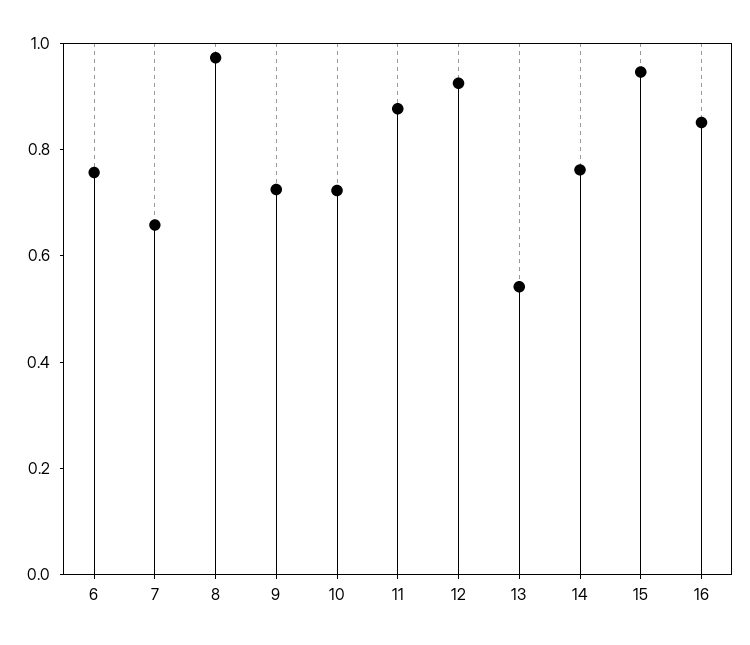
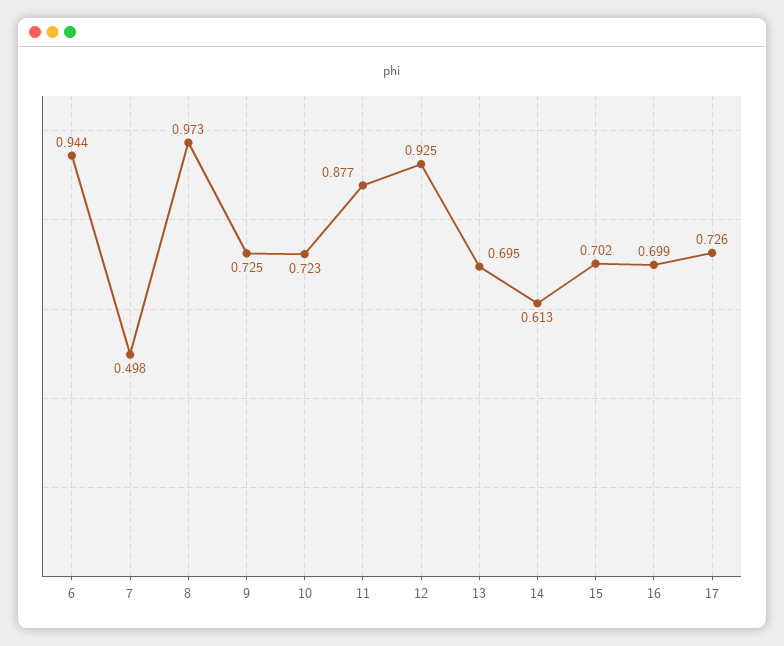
  {
-   "6": 0.75,
+   "6": 0.944,
-   "7": 0.65,
+   "7": 0.498,
    "8": 0.973,
    "9": 0.725,
    "10": 0.723,
    "11": 0.877,
    "12": 0.925,
-   "13": 0.55,
+   "13": 0.695,
-   "14": 0.75,
+   "14": 0.613,
-   "15": 0.95,
+   "15": 0.702,
-   "16": 0.85
+   "16": 0.699,
+   "17": 0.726
  }

